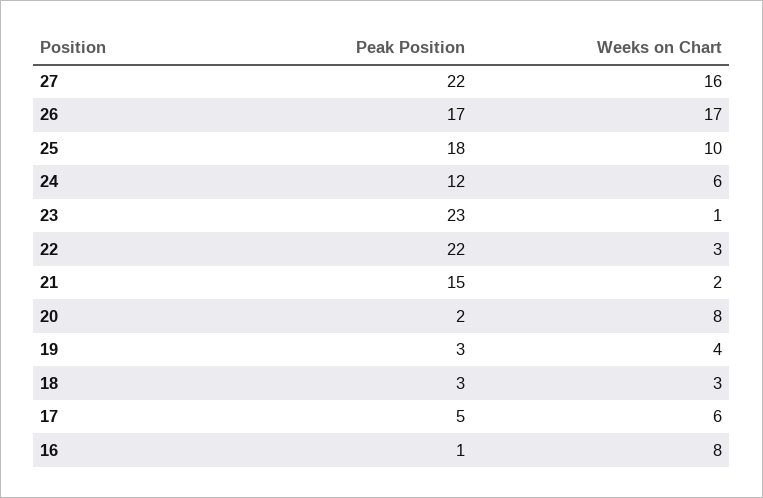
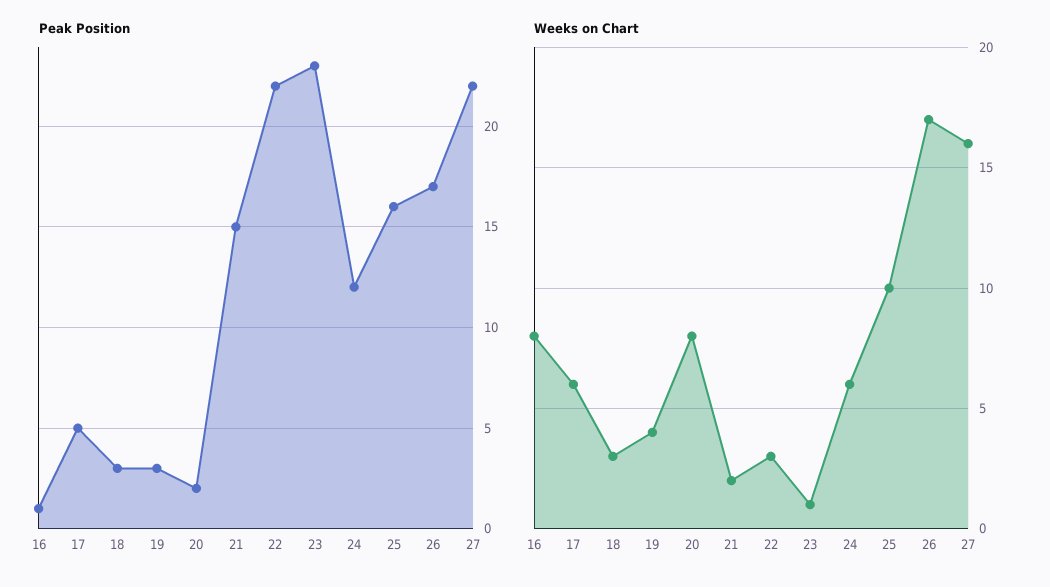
  {
    "Peak Position": {
      "27": 22,
      "26": 17,
-     "25": 18,
+     "25": 16,
      "24": 12,
      "23": 23,
      "22": 22,
      "21": 15,
      "20": 2,
      "19": 3,
      "18": 3,
      "17": 5,
      "16": 1
    },
    "Weeks on Chart": {
      "27": 16,
      "26": 17,
      "25": 10,
      "24": 6,
      "23": 1,
      "22": 3,
      "21": 2,
      "20": 8,
      "19": 4,
      "18": 3,
      "17": 6,
      "16": 8
    }
  }

